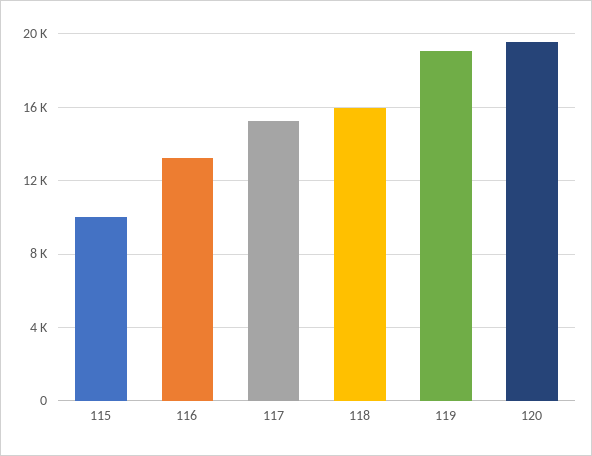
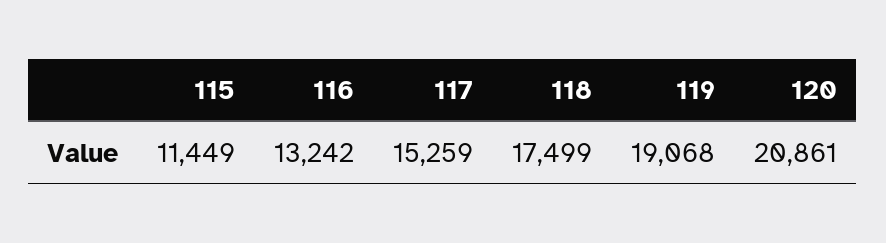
  {
-   "115": 10000,
+   "115": 11449,
    "116": 13242,
    "117": 15259,
-   "118": 16000,
+   "118": 17499,
    "119": 19068,
-   "120": 19500
+   "120": 20861
  }

